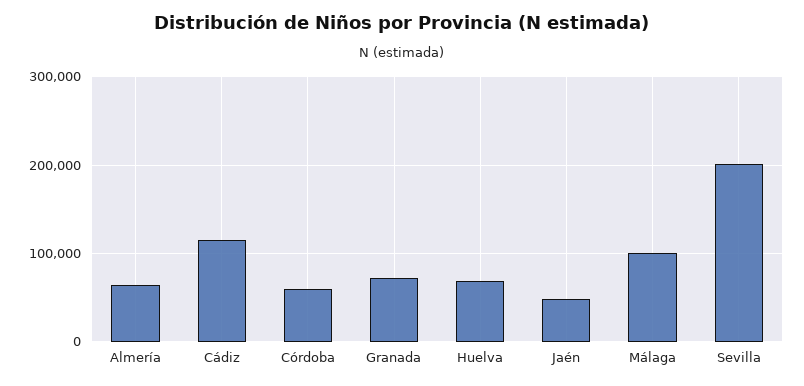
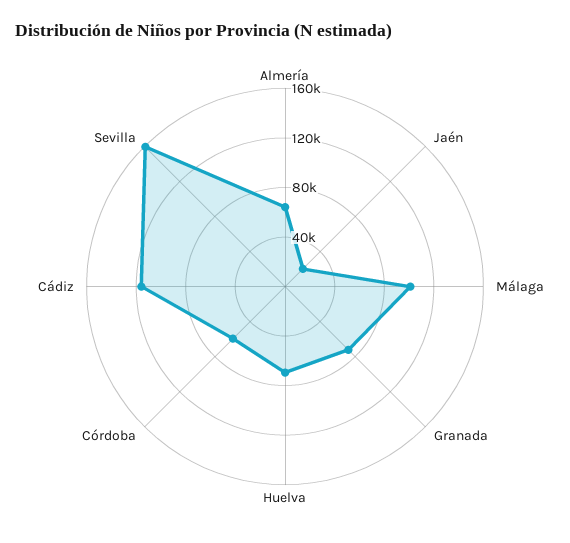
  {
    "Almería": 60000,
    "Cádiz": 120000,
    "Córdoba": 60000,
    "Granada": 70000,
    "Huelva": 70000,
-   "Jaén": 50000,
+   "Jaén": 20000,
    "Málaga": 100000,
-   "Sevilla": 200000
+   "Sevilla": 160000
  }

